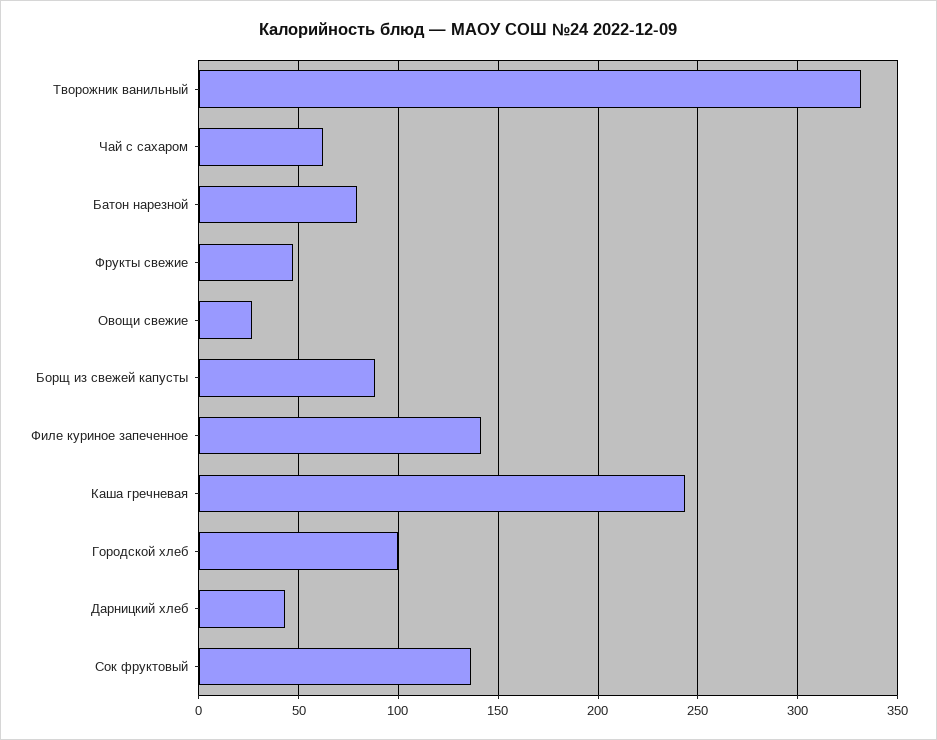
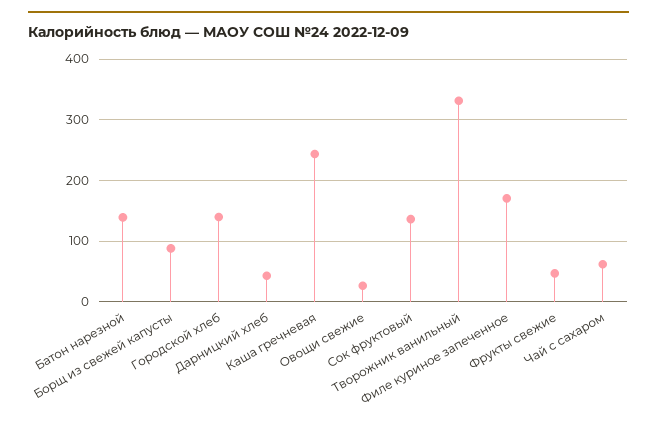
  {
    "Творожник ванильный": 330,
    "Чай с сахаром": 60,
-   "Батон нарезной": 80,
+   "Батон нарезной": 140,
    "Фрукты свежие": 45,
    "Овощи свежие": 25,
    "Борщ из свежей капусты": 90,
-   "Филе куриное запеченное": 140,
+   "Филе куриное запеченное": 170,
    "Каша гречневая": 245,
-   "Городской хлеб": 100,
+   "Городской хлеб": 140,
    "Дарницкий хлеб": 45,
    "Сок фруктовый": 135
  }

